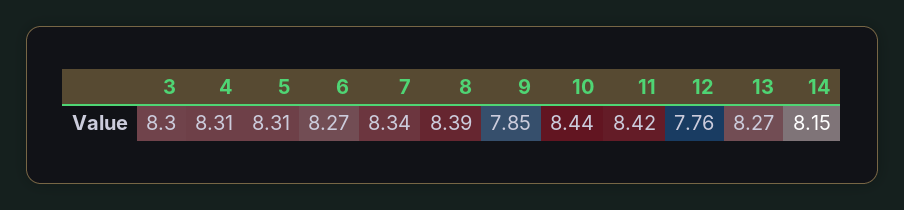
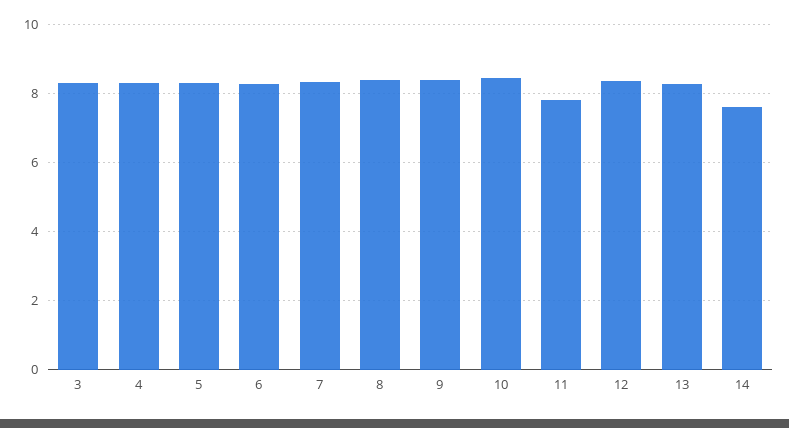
  {
    "3": 8.3,
    "4": 8.31,
    "5": 8.31,
    "6": 8.27,
    "7": 8.34,
    "8": 8.39,
-   "9": 7.85,
+   "9": 8.4,
    "10": 8.44,
-   "11": 8.42,
+   "11": 7.8,
-   "12": 7.76,
+   "12": 8.4,
    "13": 8.27,
-   "14": 8.15
+   "14": 7.6
  }

